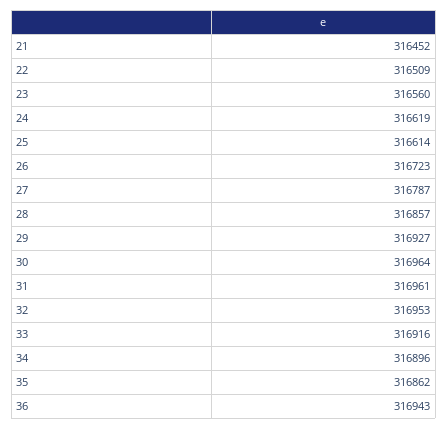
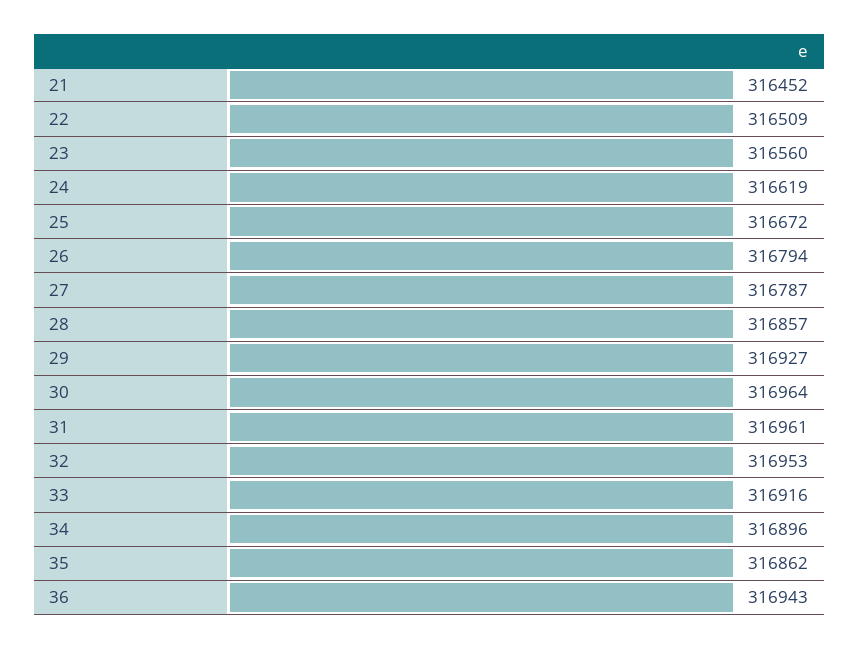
  {
    "21": 316452,
    "22": 316509,
    "23": 316560,
    "24": 316619,
-   "25": 316614,
+   "25": 316672,
-   "26": 316723,
+   "26": 316794,
    "27": 316787,
    "28": 316857,
    "29": 316927,
    "30": 316964,
    "31": 316961,
    "32": 316953,
    "33": 316916,
    "34": 316896,
    "35": 316862,
    "36": 316943
  }

